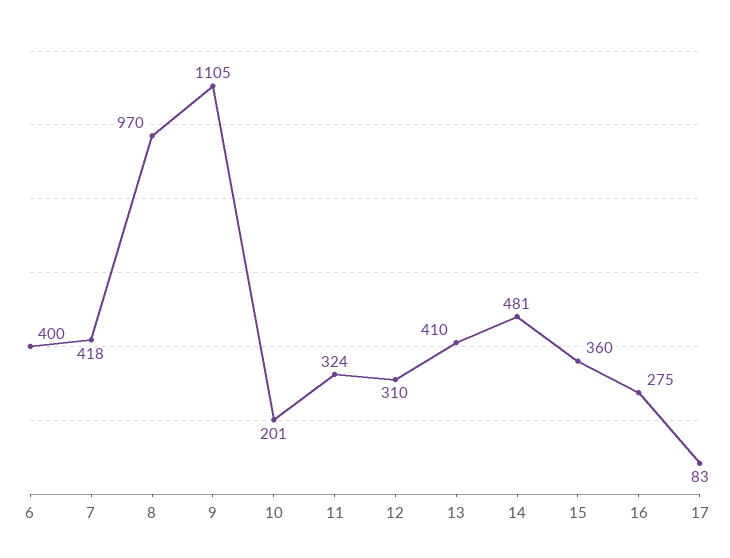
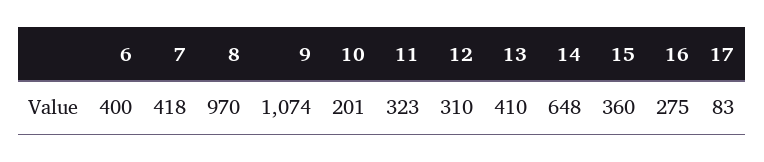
  {
    "6": 400,
    "7": 418,
    "8": 970,
-   "9": 1105,
+   "9": 1074,
    "10": 201,
-   "11": 324,
+   "11": 323,
    "12": 310,
    "13": 410,
-   "14": 481,
+   "14": 648,
    "15": 360,
    "16": 275,
    "17": 83
  }

